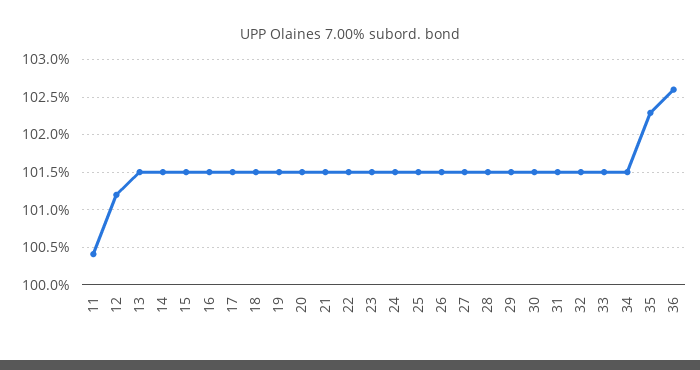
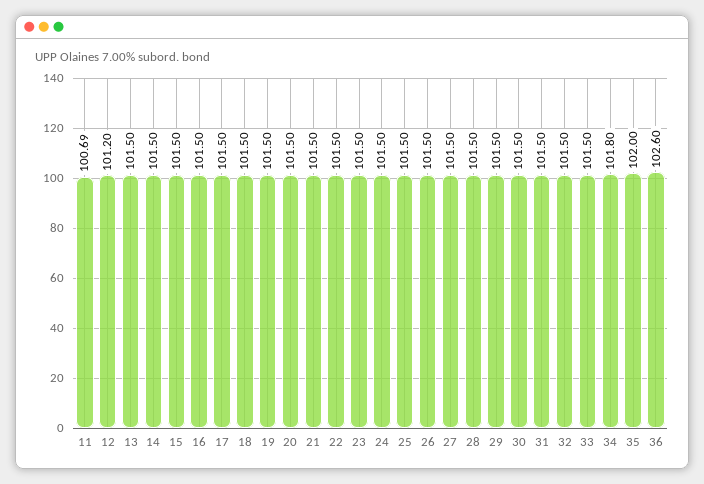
  {
-   "11": 100.4,
+   "11": 100.69,
    "12": 101.2,
    "13": 101.5,
    "14": 101.5,
    "15": 101.5,
    "16": 101.5,
    "17": 101.5,
    "18": 101.5,
    "19": 101.5,
    "20": 101.5,
    "21": 101.5,
    "22": 101.5,
    "23": 101.5,
    "24": 101.5,
    "25": 101.5,
    "26": 101.5,
    "27": 101.5,
    "28": 101.5,
    "29": 101.5,
    "30": 101.5,
    "31": 101.5,
    "32": 101.5,
    "33": 101.5,
-   "34": 101.5,
+   "34": 101.8,
-   "35": 102.3,
+   "35": 102,
    "36": 102.6
  }

